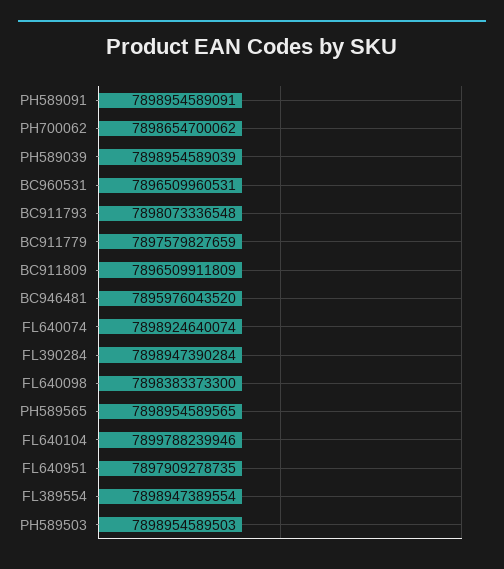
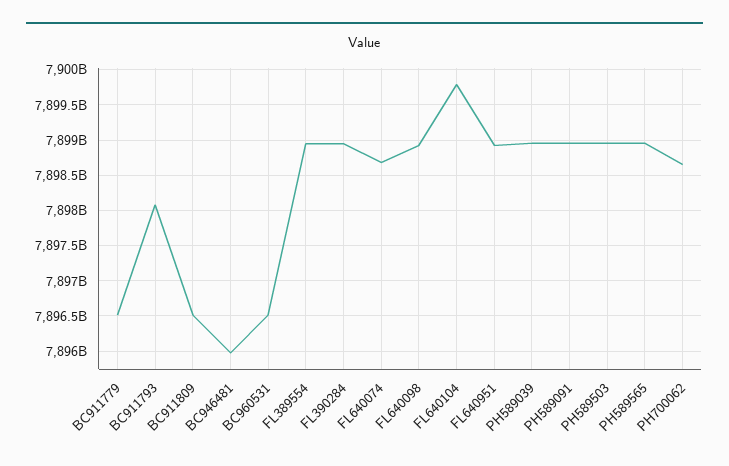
  {
    "PH589091": 7898954589091,
    "PH700062": 7898654700062,
    "PH589039": 7898954589039,
    "BC960531": 7896509960531,
    "BC911793": 7898073336548,
-   "BC911779": 7897579827659,
+   "BC911779": 7896500000000,
    "BC911809": 7896509911809,
    "BC946481": 7895976043520,
-   "FL640074": 7898924640074,
+   "FL640074": 7898700000000,
    "FL390284": 7898947390284,
-   "FL640098": 7898383373300,
+   "FL640098": 7898900000000,
    "PH589565": 7898954589565,
    "FL640104": 7899788239946,
-   "FL640951": 7897909278735,
+   "FL640951": 7898900000000,
    "FL389554": 7898947389554,
    "PH589503": 7898954589503
  }

